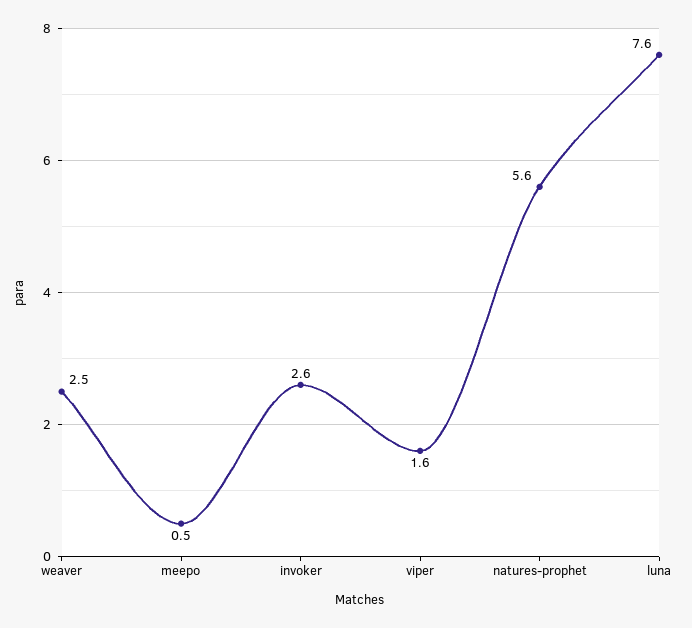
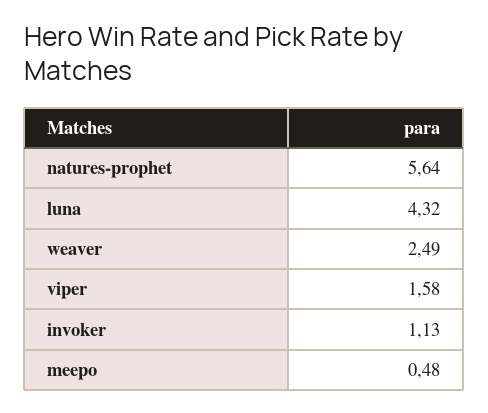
  {
    "weaver": 2.49,
    "meepo": 0.48,
-   "invoker": 2.6,
+   "invoker": 1.13,
    "viper": 1.58,
    "natures-prophet": 5.64,
-   "luna": 7.6
+   "luna": 4.32
  }

